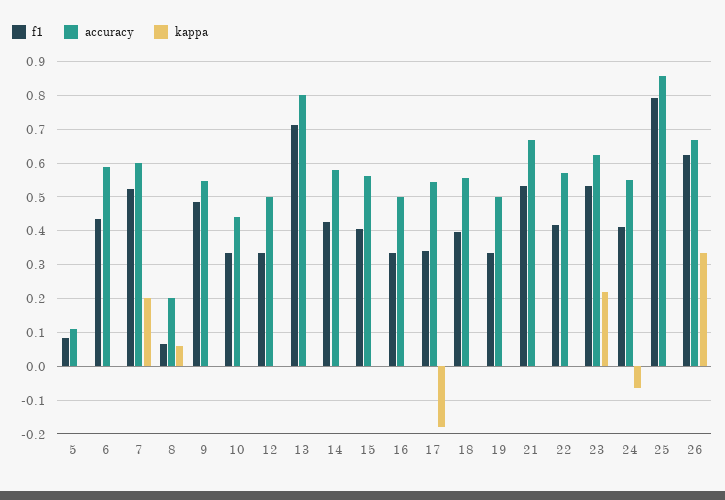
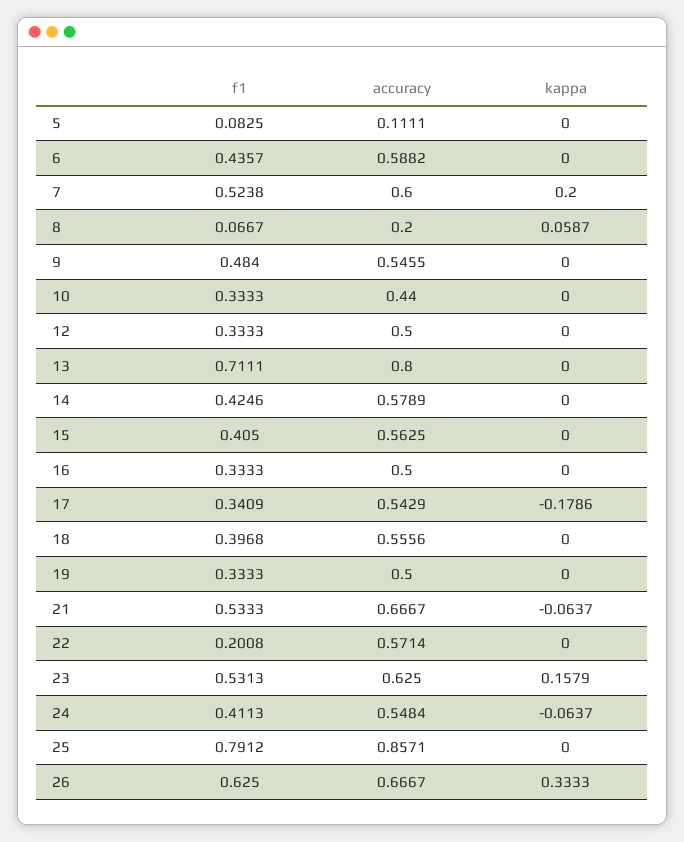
  {
    "f1": {
      "5": 0.0825,
      "6": 0.4357,
      "7": 0.5238,
      "8": 0.0667,
      "9": 0.484,
      "10": 0.3333,
      "12": 0.3333,
      "13": 0.7111,
      "14": 0.4246,
      "15": 0.405,
      "16": 0.3333,
      "17": 0.3409,
      "18": 0.3968,
      "19": 0.3333,
      "21": 0.5333,
-     "22": 0.42,
+     "22": 0.2008,
      "23": 0.5313,
      "24": 0.4113,
      "25": 0.7912,
      "26": 0.625
    },
    "accuracy": {
      "5": 0.1111,
      "6": 0.5882,
      "7": 0.6,
      "8": 0.2,
      "9": 0.5455,
      "10": 0.44,
      "12": 0.5,
      "13": 0.8,
      "14": 0.5789,
      "15": 0.5625,
      "16": 0.5,
      "17": 0.5429,
      "18": 0.5556,
      "19": 0.5,
      "21": 0.6667,
      "22": 0.5714,
      "23": 0.625,
      "24": 0.5484,
      "25": 0.8571,
      "26": 0.6667
    },
    "kappa": {
      "5": 0,
      "6": 0,
      "7": 0.2,
      "8": 0.0587,
      "9": 0,
      "10": 0,
      "12": 0,
      "13": 0,
      "14": 0,
      "15": 0,
      "16": 0,
      "17": -0.1786,
      "18": 0,
      "19": 0,
-     "21": 0,
+     "21": -0.0637,
      "22": 0,
-     "23": 0.22,
+     "23": 0.1579,
      "24": -0.0637,
      "25": 0,
      "26": 0.3333
    }
  }

